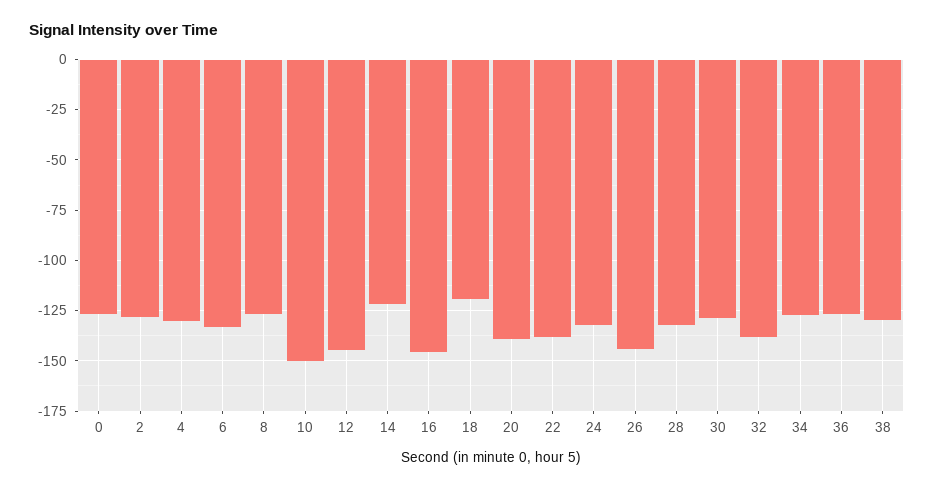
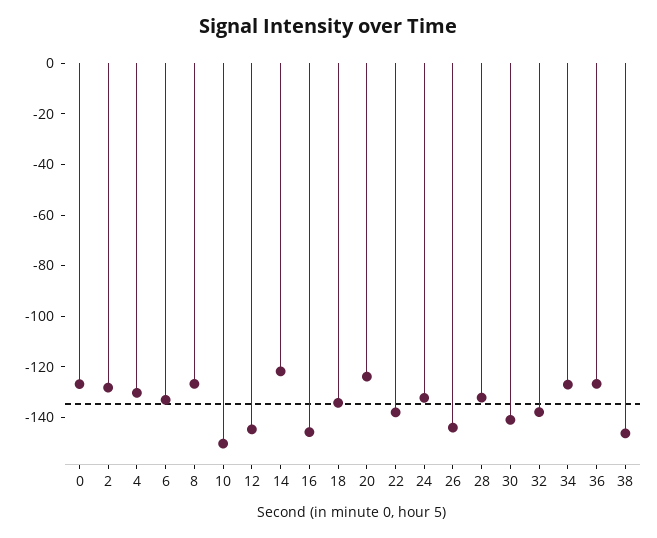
  {
    "0": -125,
    "2": -130,
    "4": -130,
    "6": -135,
    "8": -125,
    "10": -150,
    "12": -145,
    "14": -120,
    "16": -145,
-   "18": -120,
+   "18": -135,
-   "20": -140,
+   "20": -125,
    "22": -140,
    "24": -130,
    "26": -145,
    "28": -130,
-   "30": -130,
+   "30": -140,
    "32": -140,
    "34": -125,
    "36": -125,
-   "38": -130
+   "38": -145
  }

